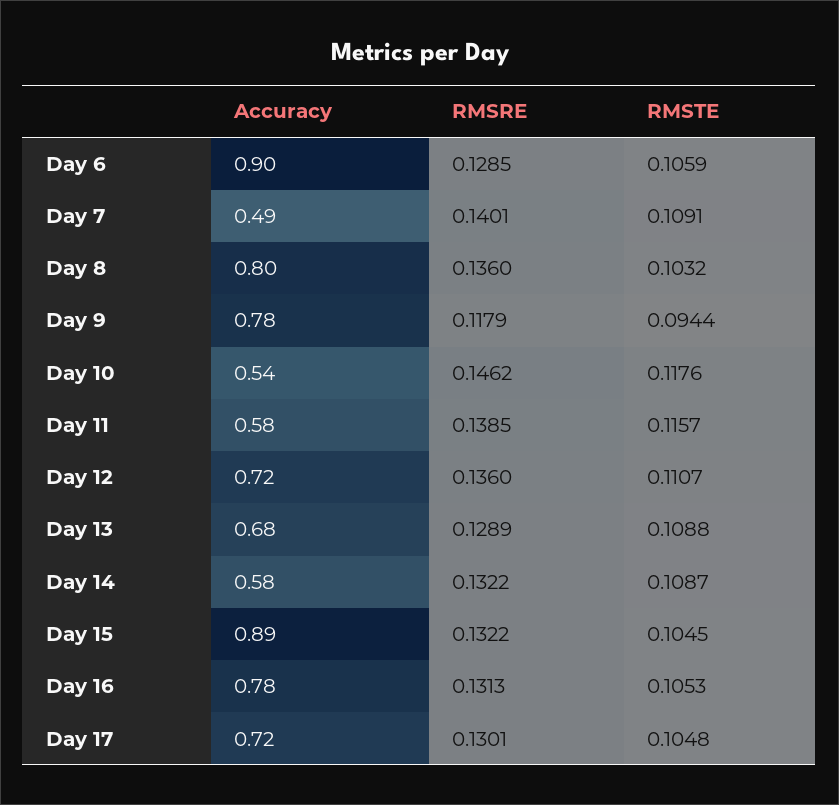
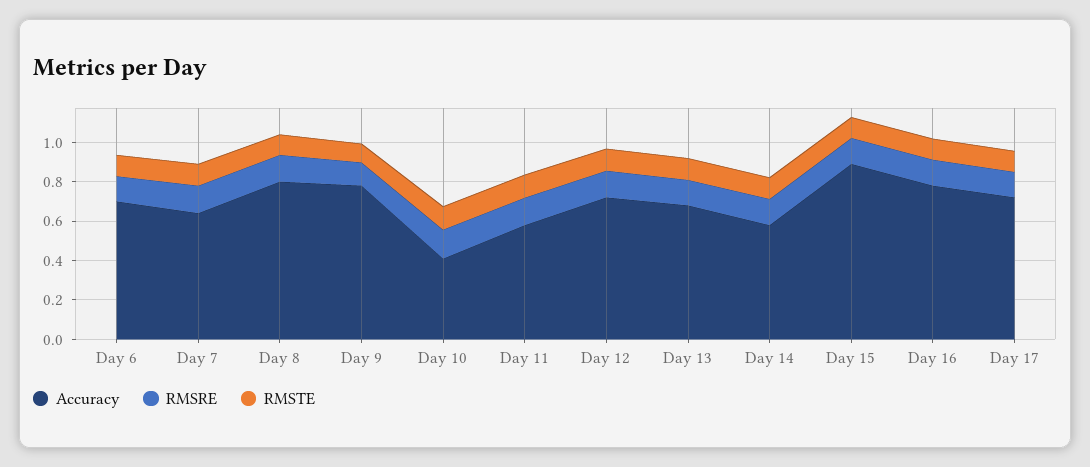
  {
    "Accuracy": {
-     "Day 6": 0.9,
+     "Day 6": 0.7,
-     "Day 7": 0.49,
+     "Day 7": 0.65,
      "Day 8": 0.8,
      "Day 9": 0.78,
-     "Day 10": 0.54,
+     "Day 10": 0.4,
      "Day 11": 0.58,
      "Day 12": 0.72,
      "Day 13": 0.68,
      "Day 14": 0.58,
      "Day 15": 0.89,
      "Day 16": 0.78,
      "Day 17": 0.72
    },
    "RMSRE": {
      "Day 6": 0.1285,
      "Day 7": 0.1401,
      "Day 8": 0.136,
      "Day 9": 0.1179,
      "Day 10": 0.1462,
      "Day 11": 0.1385,
      "Day 12": 0.136,
      "Day 13": 0.1289,
      "Day 14": 0.1322,
      "Day 15": 0.1322,
      "Day 16": 0.1313,
      "Day 17": 0.1301
    },
    "RMSTE": {
      "Day 6": 0.1059,
      "Day 7": 0.1091,
      "Day 8": 0.1032,
      "Day 9": 0.0944,
      "Day 10": 0.1176,
      "Day 11": 0.1157,
      "Day 12": 0.1107,
      "Day 13": 0.1088,
      "Day 14": 0.1087,
      "Day 15": 0.1045,
      "Day 16": 0.1053,
      "Day 17": 0.1048
    }
  }

